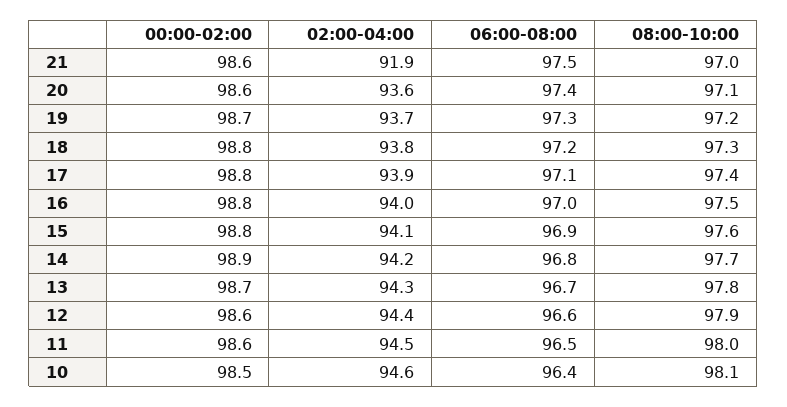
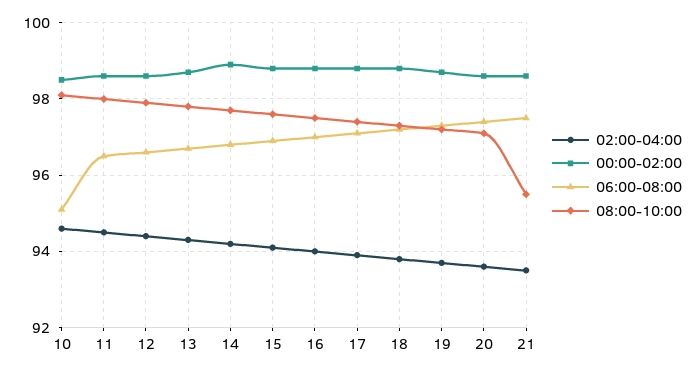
  {
    "00:00-02:00": {
      "21": 98.6,
      "20": 98.6,
      "19": 98.7,
      "18": 98.8,
      "17": 98.8,
      "16": 98.8,
      "15": 98.8,
      "14": 98.9,
      "13": 98.7,
      "12": 98.6,
      "11": 98.6,
      "10": 98.5
    },
    "02:00-04:00": {
-     "21": 91.9,
+     "21": 93.5,
      "20": 93.6,
      "19": 93.7,
      "18": 93.8,
      "17": 93.9,
      "16": 94,
      "15": 94.1,
      "14": 94.2,
      "13": 94.3,
      "12": 94.4,
      "11": 94.5,
      "10": 94.6
    },
    "06:00-08:00": {
      "21": 97.5,
      "20": 97.4,
      "19": 97.3,
      "18": 97.2,
      "17": 97.1,
      "16": 97,
      "15": 96.9,
      "14": 96.8,
      "13": 96.7,
      "12": 96.6,
      "11": 96.5,
-     "10": 96.4
+     "10": 95
    },
    "08:00-10:00": {
-     "21": 97,
+     "21": 95.5,
      "20": 97.1,
      "19": 97.2,
      "18": 97.3,
      "17": 97.4,
      "16": 97.5,
      "15": 97.6,
      "14": 97.7,
      "13": 97.8,
      "12": 97.9,
      "11": 98,
      "10": 98.1
    }
  }

